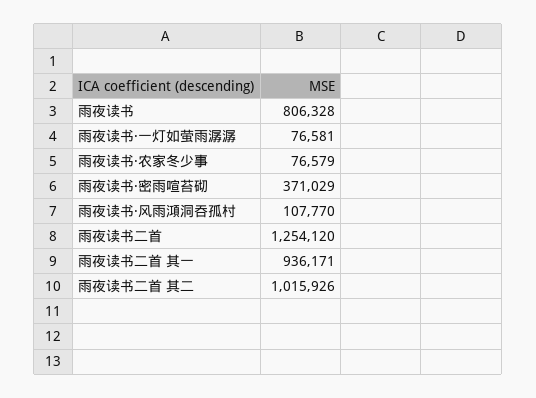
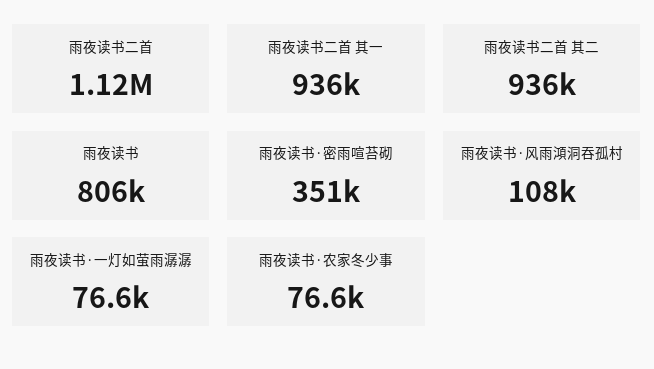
  {
    "雨夜读书": 806328,
    "雨夜读书·一灯如萤雨潺潺": 76581,
    "雨夜读书·农家冬少事": 76579,
-   "雨夜读书·密雨喧苔砌": 371029,
+   "雨夜读书·密雨喧苔砌": 351000,
    "雨夜读书·风雨澒洞吞孤村": 107770,
-   "雨夜读书二首": 1254120,
+   "雨夜读书二首": 1120000,
    "雨夜读书二首 其一": 936171,
-   "雨夜读书二首 其二": 1015926
+   "雨夜读书二首 其二": 936000
  }

